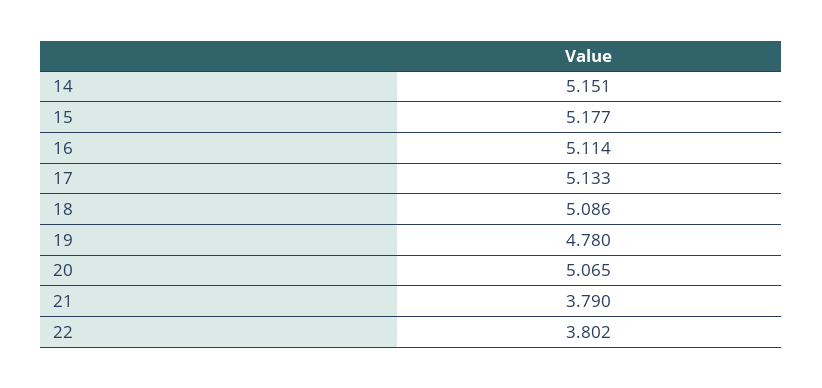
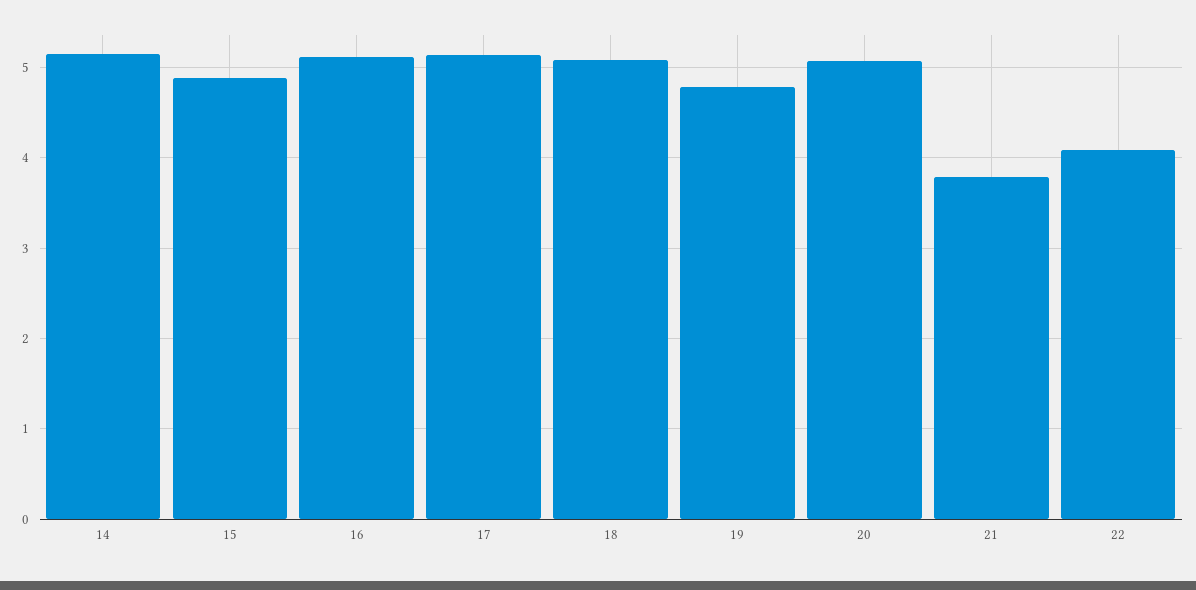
  {
    "14": 5.151,
-   "15": 5.177,
+   "15": 4.9,
    "16": 5.114,
    "17": 5.133,
    "18": 5.086,
    "19": 4.78,
    "20": 5.065,
    "21": 3.79,
-   "22": 3.802
+   "22": 4.1
  }

